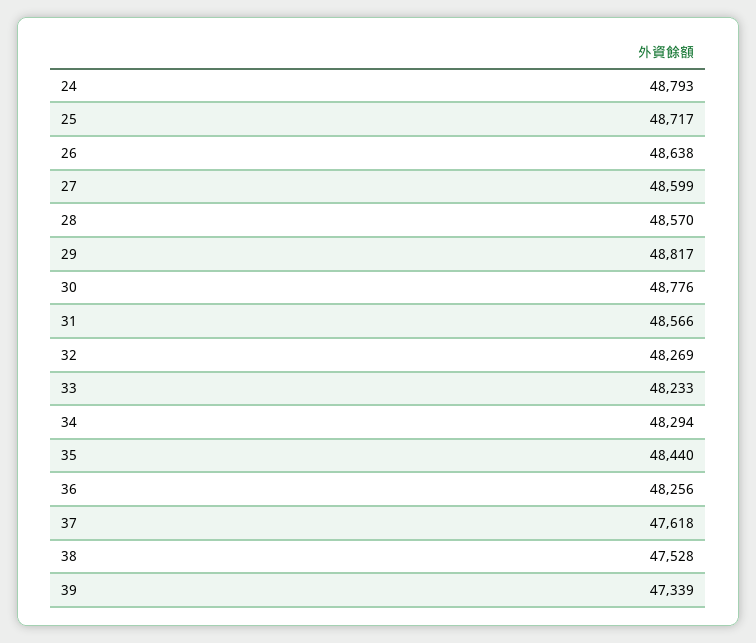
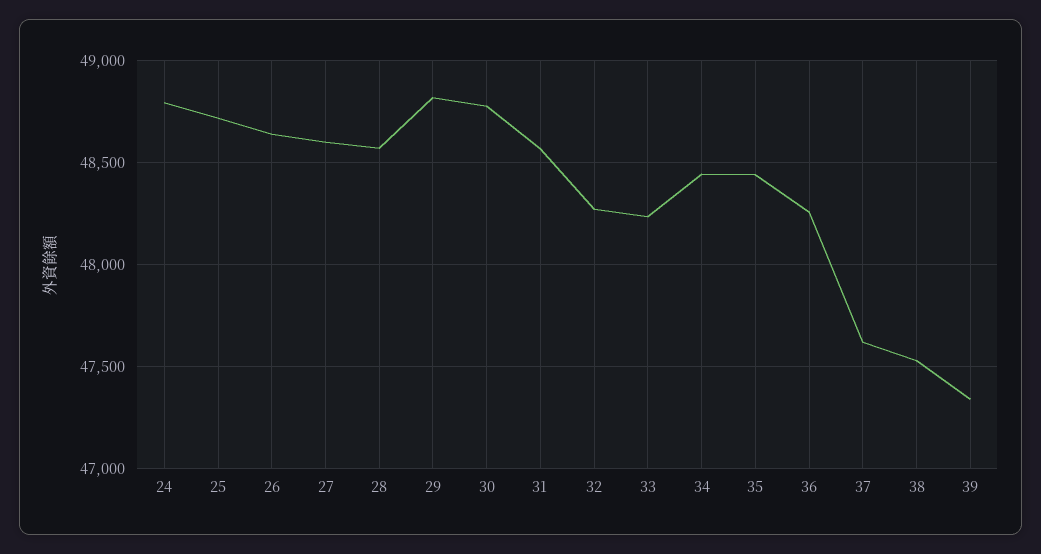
  {
    "24": 48793,
    "25": 48717,
    "26": 48638,
    "27": 48599,
    "28": 48570,
    "29": 48817,
    "30": 48776,
    "31": 48566,
    "32": 48269,
    "33": 48233,
-   "34": 48294,
+   "34": 48450,
    "35": 48440,
    "36": 48256,
    "37": 47618,
    "38": 47528,
    "39": 47339
  }

